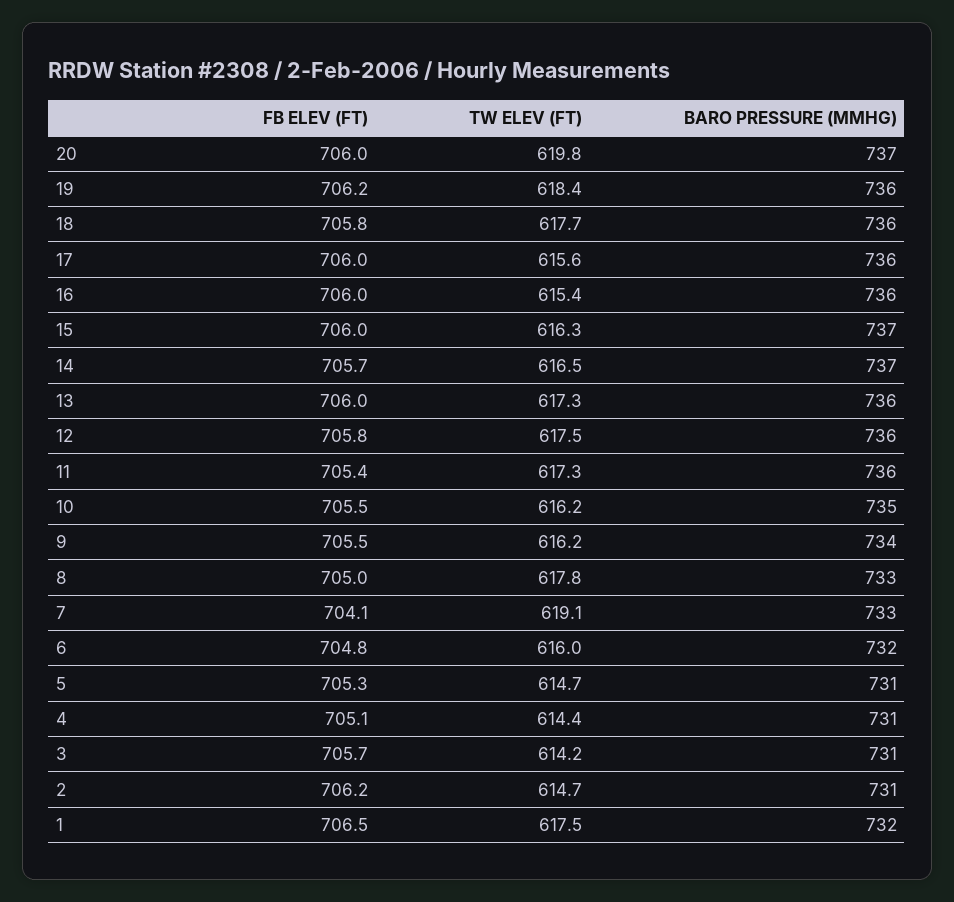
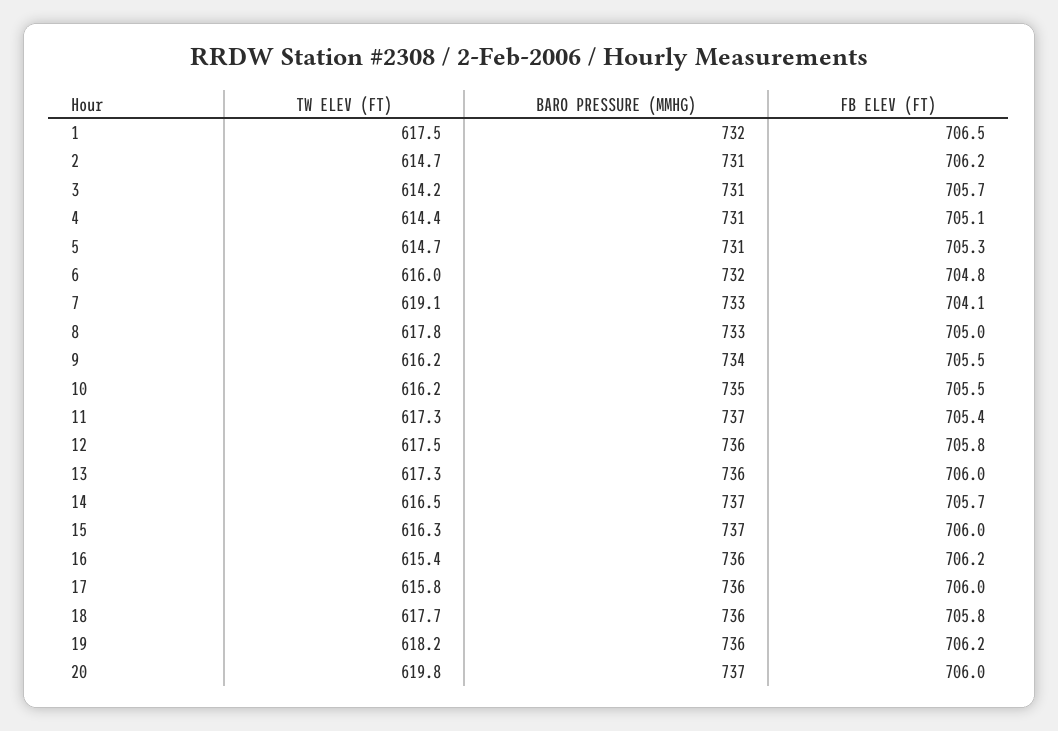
  {
    "FB ELEV (FT)": {
      "20": 706,
      "19": 706.2,
      "18": 705.8,
      "17": 706,
-     "16": 706,
+     "16": 706.2,
      "15": 706,
      "14": 705.7,
      "13": 706,
      "12": 705.8,
      "11": 705.4,
      "10": 705.5,
      "9": 705.5,
      "8": 705,
      "7": 704.1,
      "6": 704.8,
      "5": 705.3,
      "4": 705.1,
      "3": 705.7,
      "2": 706.2,
      "1": 706.5
    },
    "TW ELEV (FT)": {
      "20": 619.8,
-     "19": 618.4,
+     "19": 618.2,
      "18": 617.7,
-     "17": 615.6,
+     "17": 615.8,
      "16": 615.4,
      "15": 616.3,
      "14": 616.5,
      "13": 617.3,
      "12": 617.5,
      "11": 617.3,
      "10": 616.2,
      "9": 616.2,
      "8": 617.8,
      "7": 619.1,
      "6": 616,
      "5": 614.7,
      "4": 614.4,
      "3": 614.2,
      "2": 614.7,
      "1": 617.5
    },
    "BARO PRESSURE (MMHG)": {
      "20": 737,
      "19": 736,
      "18": 736,
      "17": 736,
      "16": 736,
      "15": 737,
      "14": 737,
      "13": 736,
      "12": 736,
-     "11": 736,
+     "11": 737,
      "10": 735,
      "9": 734,
      "8": 733,
      "7": 733,
      "6": 732,
      "5": 731,
      "4": 731,
      "3": 731,
      "2": 731,
      "1": 732
    }
  }

